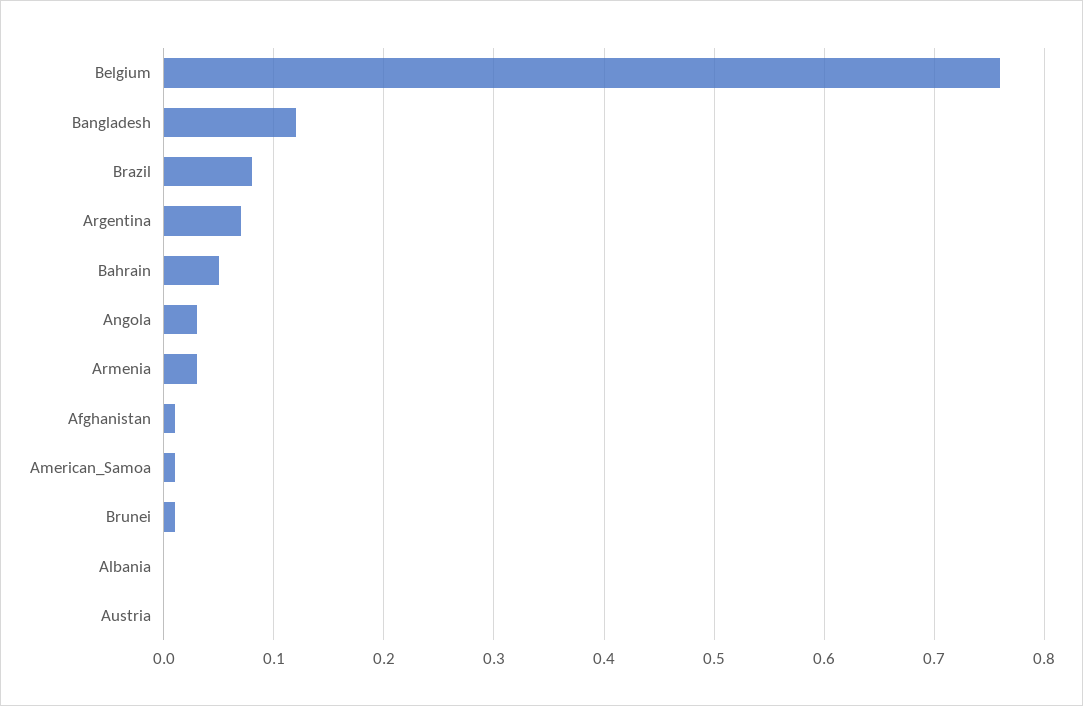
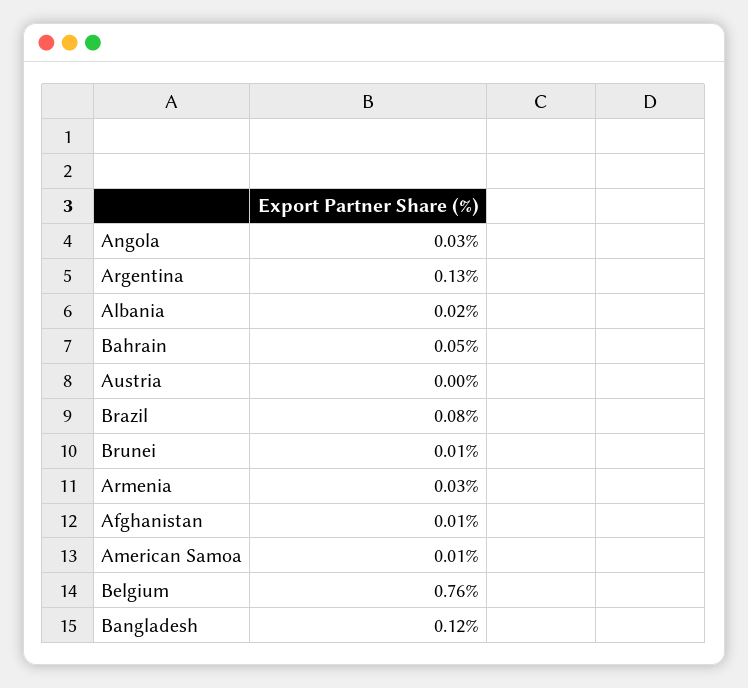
  {
    "Belgium": 0.76,
    "Bangladesh": 0.12,
    "Brazil": 0.08,
-   "Argentina": 0.07,
+   "Argentina": 0.13,
    "Bahrain": 0.05,
    "Angola": 0.03,
    "Armenia": 0.03,
    "Afghanistan": 0.01,
    "American_Samoa": 0.01,
    "Brunei": 0.01,
-   "Albania": 0,
+   "Albania": 0.02,
    "Austria": 0
  }

